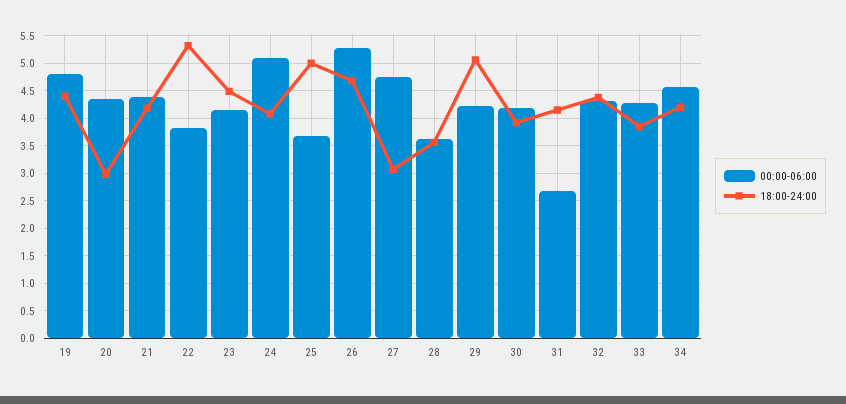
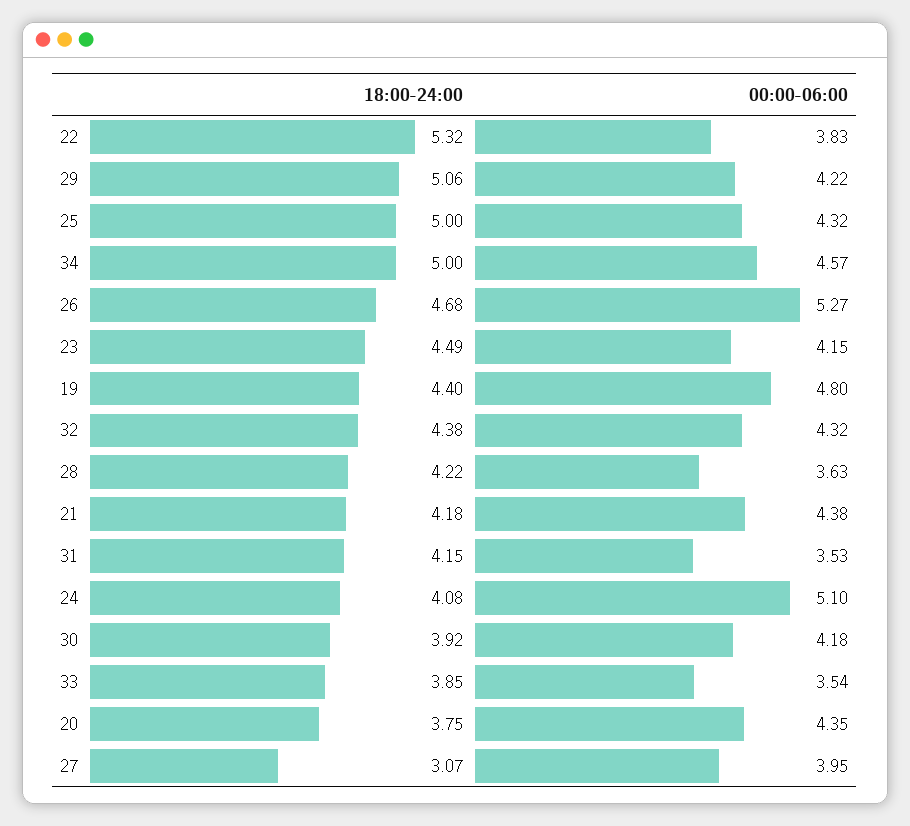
  {
    "00:00-06:00": {
      "19": 4.8,
      "20": 4.35,
      "21": 4.38,
      "22": 3.83,
      "23": 4.15,
      "24": 5.1,
-     "25": 3.75,
+     "25": 4.32,
      "26": 5.27,
-     "27": 4.75,
+     "27": 3.95,
      "28": 3.63,
      "29": 4.22,
      "30": 4.18,
-     "31": 2.75,
+     "31": 3.53,
      "32": 4.32,
-     "33": 4.25,
+     "33": 3.54,
      "34": 4.57
    },
    "18:00-24:00": {
      "19": 4.4,
-     "20": 3,
+     "20": 3.75,
      "21": 4.18,
      "22": 5.32,
      "23": 4.49,
      "24": 4.08,
      "25": 5,
      "26": 4.68,
      "27": 3.07,
-     "28": 3.5,
+     "28": 4.22,
      "29": 5.06,
      "30": 3.92,
      "31": 4.15,
      "32": 4.38,
      "33": 3.85,
-     "34": 4.25
+     "34": 5
    }
  }

